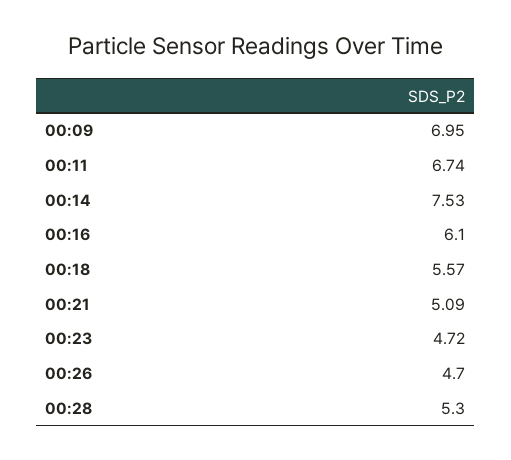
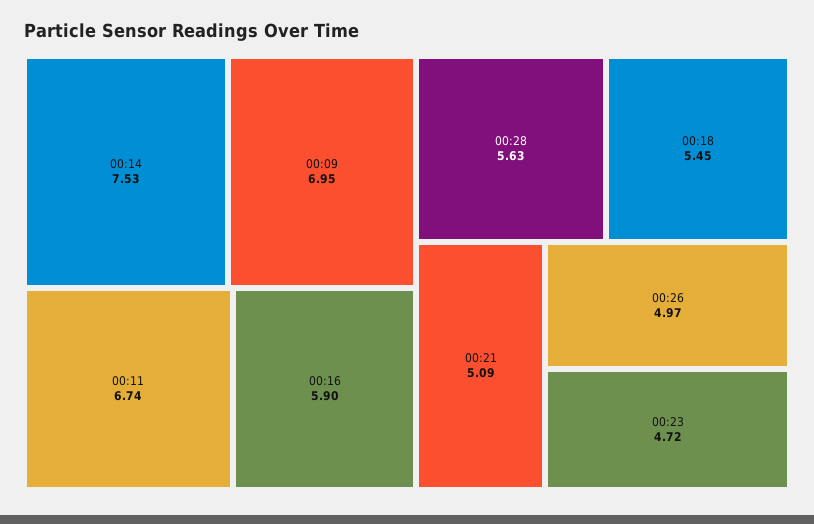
  {
    "00:09": 6.95,
    "00:11": 6.74,
    "00:14": 7.53,
-   "00:16": 6.1,
+   "00:16": 5.9,
-   "00:18": 5.57,
+   "00:18": 5.45,
    "00:21": 5.09,
    "00:23": 4.72,
-   "00:26": 4.7,
+   "00:26": 4.97,
-   "00:28": 5.3
+   "00:28": 5.63
  }

